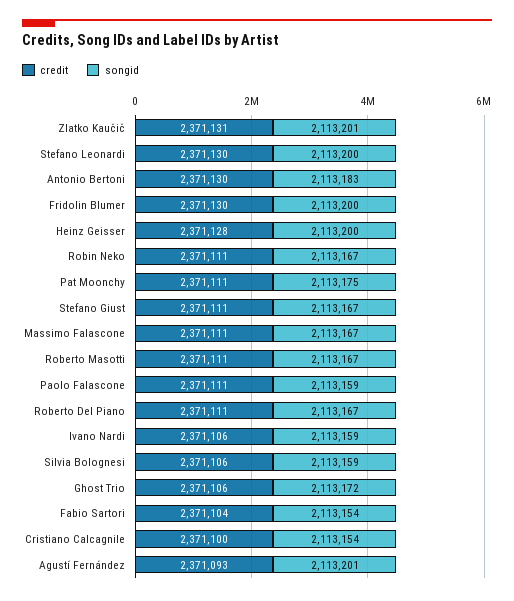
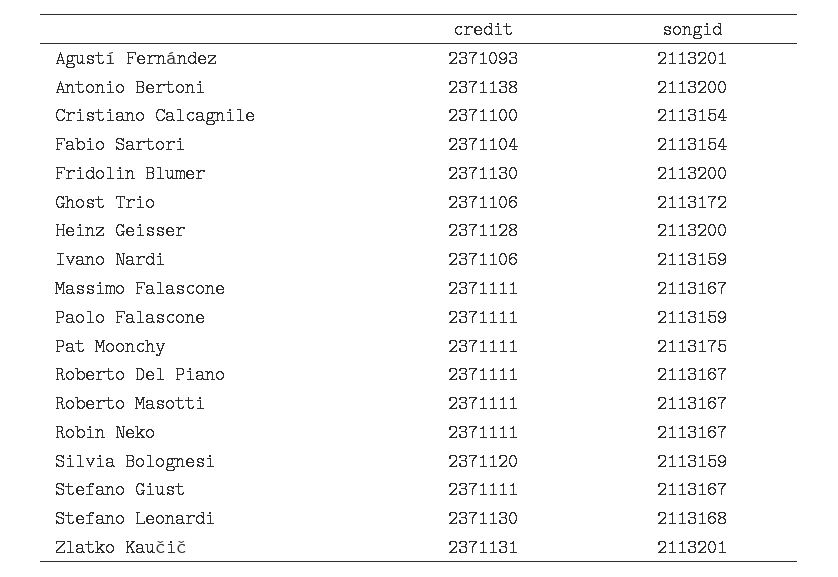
  {
    "credit": {
      "Zlatko Kaučič": 2371131,
      "Stefano Leonardi": 2371130,
-     "Antonio Bertoni": 2371130,
+     "Antonio Bertoni": 2371138,
      "Fridolin Blumer": 2371130,
      "Heinz Geisser": 2371128,
      "Robin Neko": 2371111,
      "Pat Moonchy": 2371111,
      "Stefano Giust": 2371111,
      "Massimo Falascone": 2371111,
      "Roberto Masotti": 2371111,
      "Paolo Falascone": 2371111,
      "Roberto Del Piano": 2371111,
      "Ivano Nardi": 2371106,
-     "Silvia Bolognesi": 2371106,
+     "Silvia Bolognesi": 2371120,
      "Ghost Trio": 2371106,
      "Fabio Sartori": 2371104,
      "Cristiano Calcagnile": 2371100,
      "Agustí Fernández": 2371093
    },
    "songid": {
      "Zlatko Kaučič": 2113201,
-     "Stefano Leonardi": 2113200,
+     "Stefano Leonardi": 2113168,
-     "Antonio Bertoni": 2113183,
+     "Antonio Bertoni": 2113200,
      "Fridolin Blumer": 2113200,
      "Heinz Geisser": 2113200,
      "Robin Neko": 2113167,
      "Pat Moonchy": 2113175,
      "Stefano Giust": 2113167,
      "Massimo Falascone": 2113167,
      "Roberto Masotti": 2113167,
      "Paolo Falascone": 2113159,
      "Roberto Del Piano": 2113167,
      "Ivano Nardi": 2113159,
      "Silvia Bolognesi": 2113159,
      "Ghost Trio": 2113172,
      "Fabio Sartori": 2113154,
      "Cristiano Calcagnile": 2113154,
      "Agustí Fernández": 2113201
    }
  }

